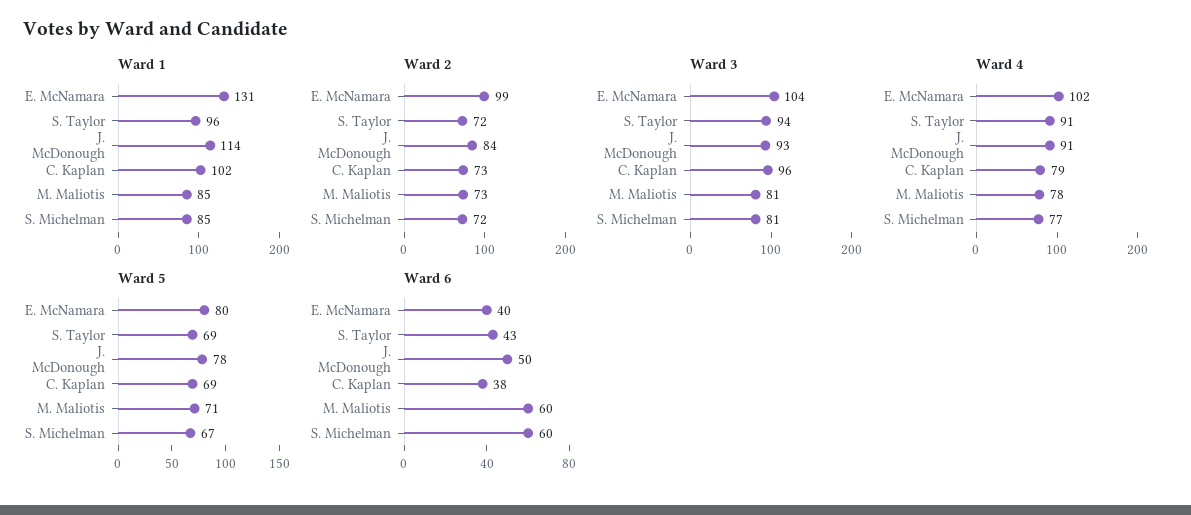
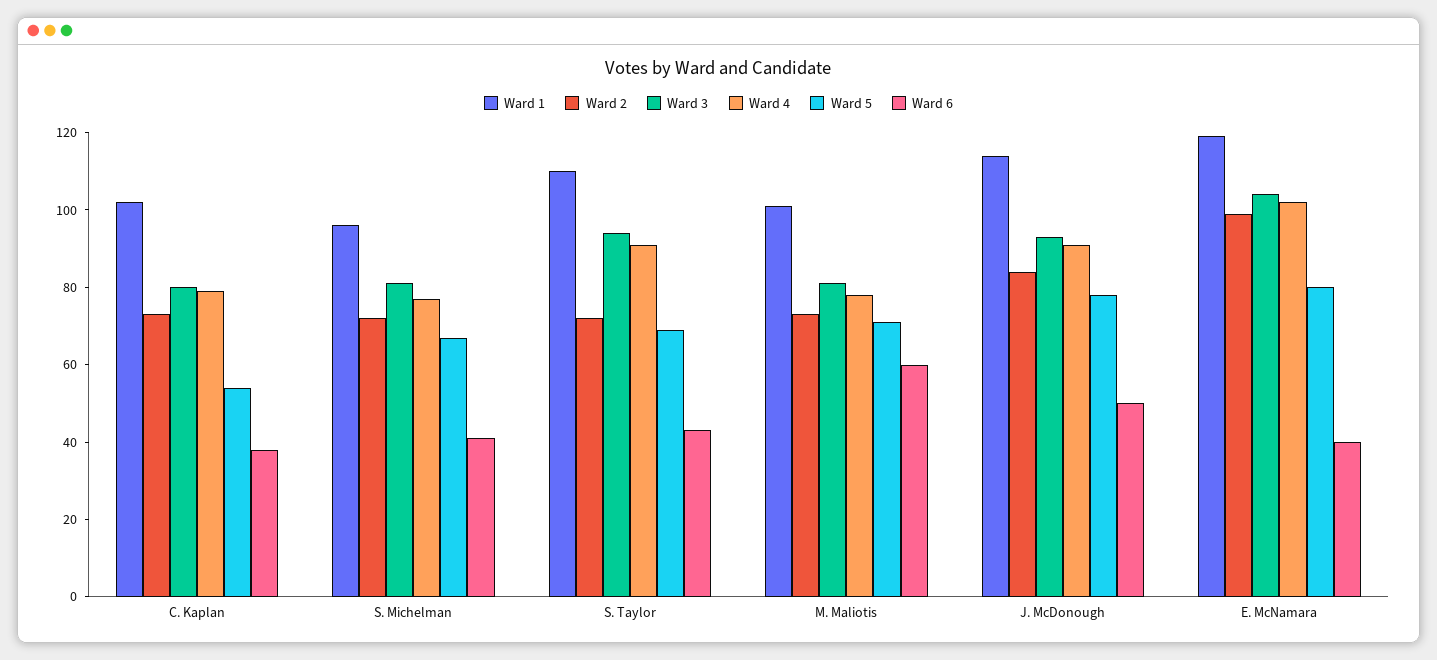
  {
    "Ward 1": {
-     "E. McNamara": 131,
+     "E. McNamara": 120,
-     "S. Taylor": 96,
+     "S. Taylor": 110,
      "J. McDonough": 114,
      "C. Kaplan": 102,
-     "M. Maliotis": 85,
+     "M. Maliotis": 100,
-     "S. Michelman": 85
+     "S. Michelman": 95
    },
    "Ward 2": {
      "E. McNamara": 99,
      "S. Taylor": 72,
      "J. McDonough": 84,
      "C. Kaplan": 73,
      "M. Maliotis": 73,
      "S. Michelman": 72
    },
    "Ward 3": {
      "E. McNamara": 104,
      "S. Taylor": 94,
      "J. McDonough": 93,
-     "C. Kaplan": 96,
+     "C. Kaplan": 80,
      "M. Maliotis": 81,
      "S. Michelman": 81
    },
    "Ward 4": {
      "E. McNamara": 102,
      "S. Taylor": 91,
      "J. McDonough": 91,
      "C. Kaplan": 79,
      "M. Maliotis": 78,
      "S. Michelman": 77
    },
    "Ward 5": {
      "E. McNamara": 80,
      "S. Taylor": 69,
      "J. McDonough": 78,
-     "C. Kaplan": 69,
+     "C. Kaplan": 55,
      "M. Maliotis": 71,
      "S. Michelman": 67
    },
    "Ward 6": {
      "E. McNamara": 40,
      "S. Taylor": 43,
      "J. McDonough": 50,
      "C. Kaplan": 38,
      "M. Maliotis": 60,
-     "S. Michelman": 60
+     "S. Michelman": 40
    }
  }

